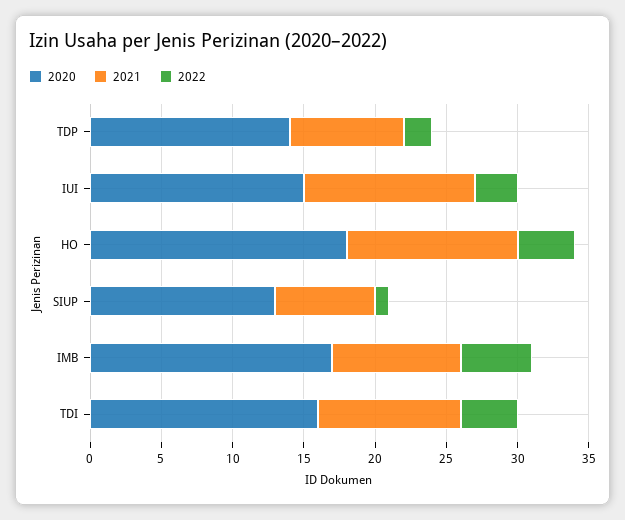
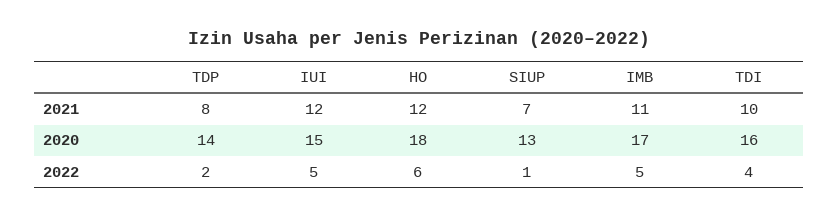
  {
    "2020": {
      "TDP": 14,
      "IUI": 15,
      "HO": 18,
      "SIUP": 13,
      "IMB": 17,
      "TDI": 16
    },
    "2021": {
      "TDP": 8,
      "IUI": 12,
      "HO": 12,
      "SIUP": 7,
-     "IMB": 9,
+     "IMB": 11,
      "TDI": 10
    },
    "2022": {
      "TDP": 2,
-     "IUI": 3,
+     "IUI": 5,
-     "HO": 4,
+     "HO": 6,
      "SIUP": 1,
      "IMB": 5,
      "TDI": 4
    }
  }

